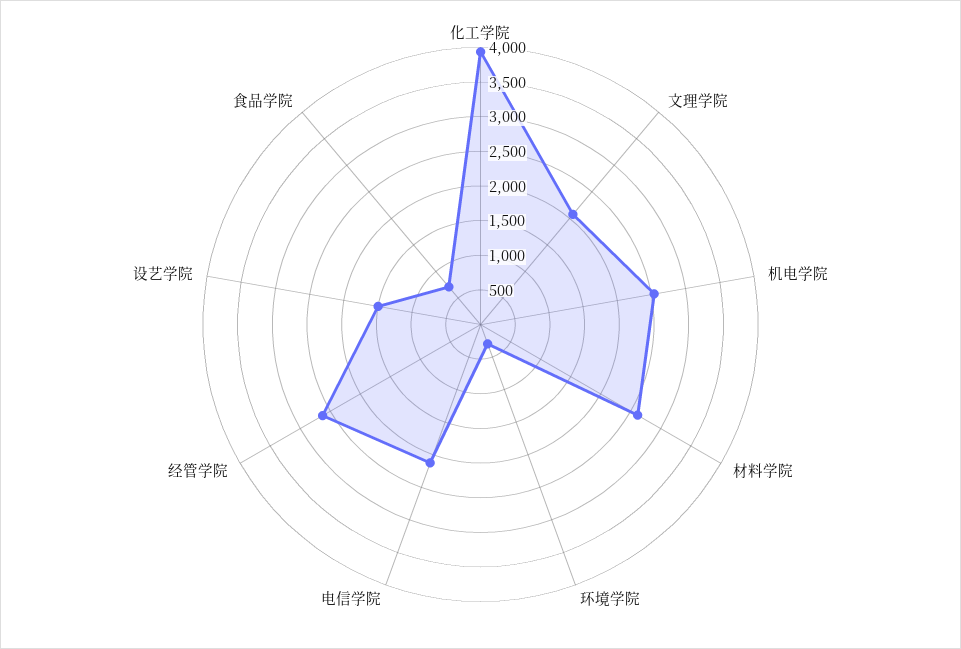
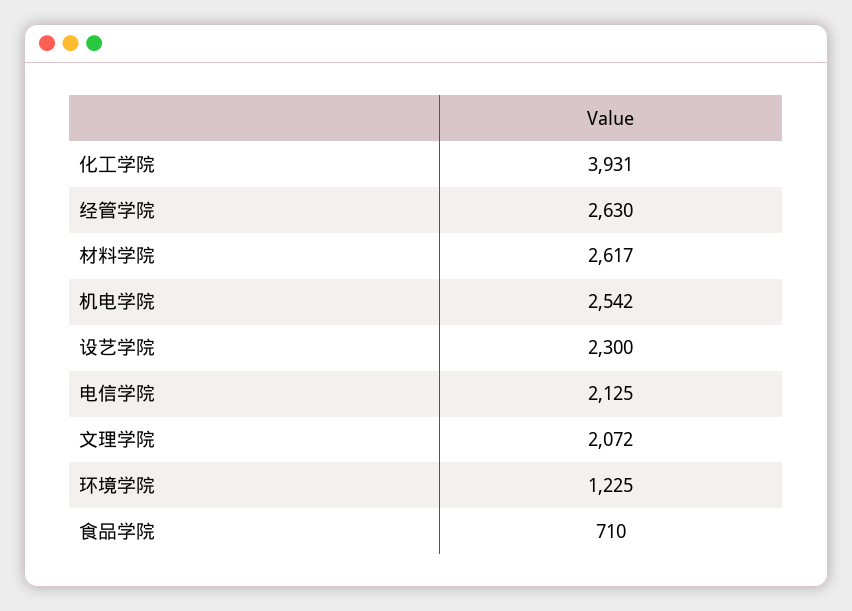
  {
    "化工学院": 3931,
    "文理学院": 2072,
    "机电学院": 2542,
    "材料学院": 2617,
-   "环境学院": 250,
+   "环境学院": 1225,
    "电信学院": 2125,
    "经管学院": 2630,
-   "设艺学院": 1500,
+   "设艺学院": 2300,
    "食品学院": 710
  }

